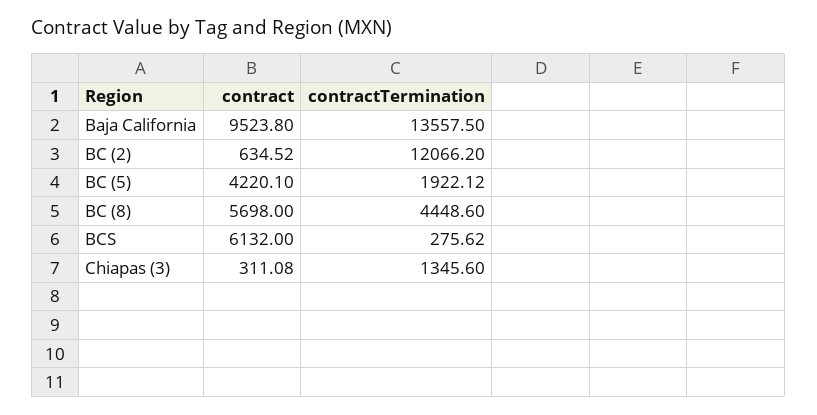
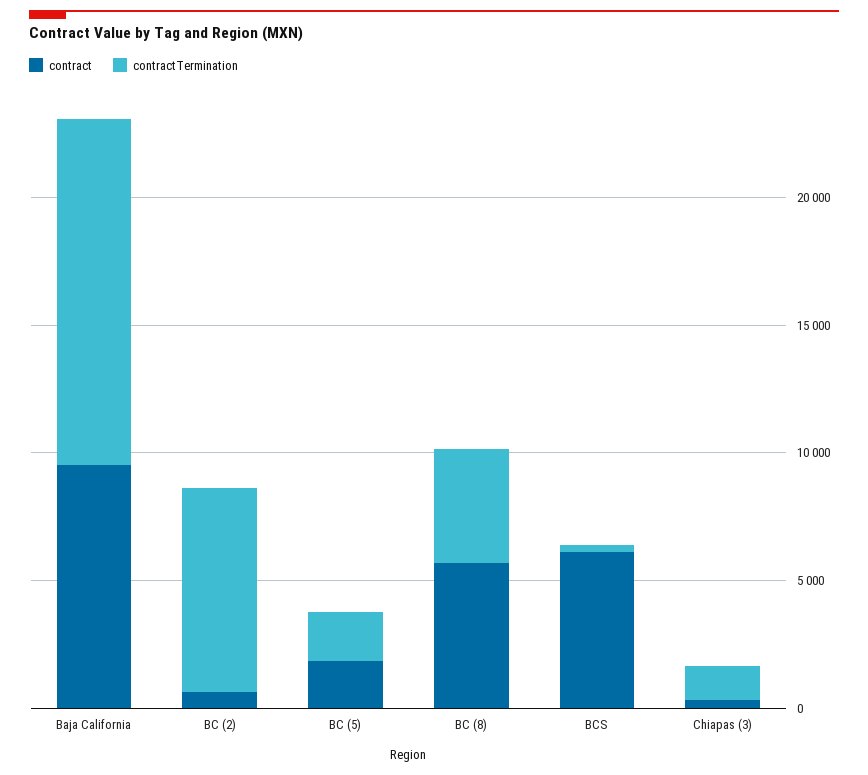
  {
    "contract": {
      "Baja California": 9523.8,
      "BC (2)": 634.52,
-     "BC (5)": 4220.1,
+     "BC (5)": 2000,
      "BC (8)": 5698,
      "BCS": 6132,
      "Chiapas (3)": 311.08
    },
    "contractTermination": {
      "Baja California": 13557.5,
-     "BC (2)": 12066.2,
+     "BC (2)": 8000,
      "BC (5)": 1922.12,
      "BC (8)": 4448.6,
      "BCS": 275.62,
      "Chiapas (3)": 1345.6
    }
  }

